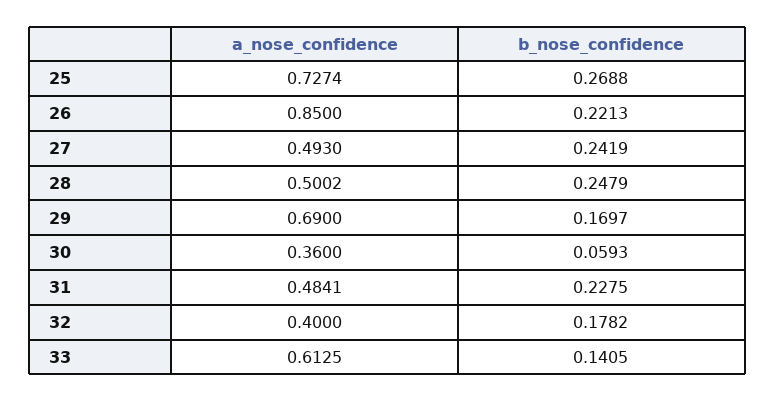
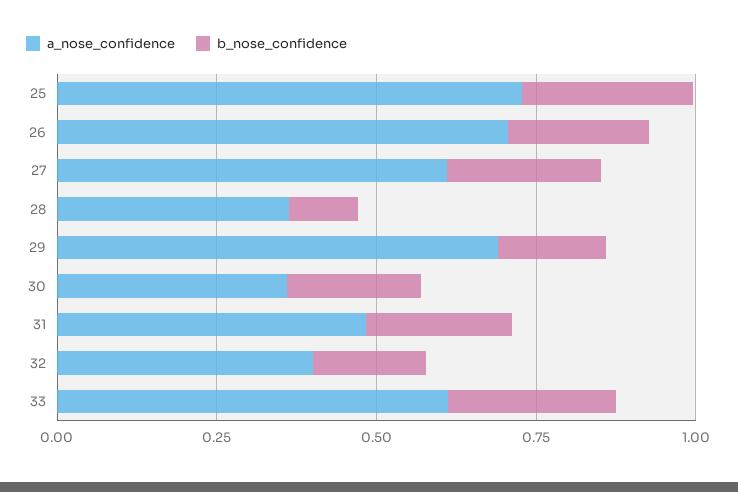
  {
    "a_nose_confidence": {
      "25": 0.7274,
-     "26": 0.85,
+     "26": 0.7,
-     "27": 0.493,
+     "27": 0.6,
-     "28": 0.5002,
+     "28": 0.35,
      "29": 0.69,
      "30": 0.36,
      "31": 0.4841,
      "32": 0.4,
      "33": 0.6125
    },
    "b_nose_confidence": {
      "25": 0.2688,
      "26": 0.2213,
      "27": 0.2419,
-     "28": 0.2479,
+     "28": 0.1,
      "29": 0.1697,
-     "30": 0.0593,
+     "30": 0.2,
      "31": 0.2275,
      "32": 0.1782,
-     "33": 0.1405
+     "33": 0.25
    }
  }

